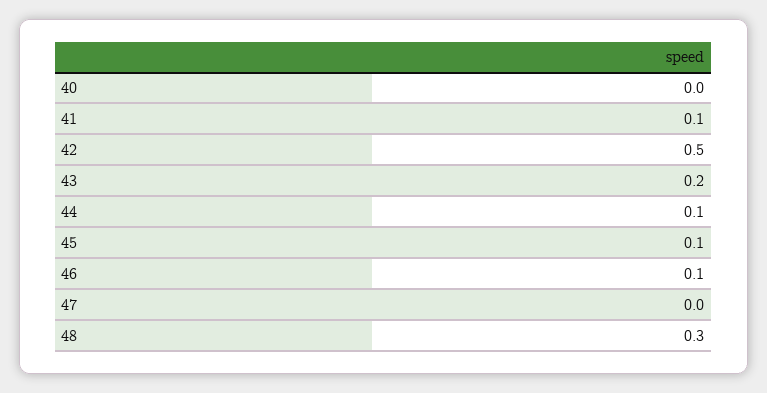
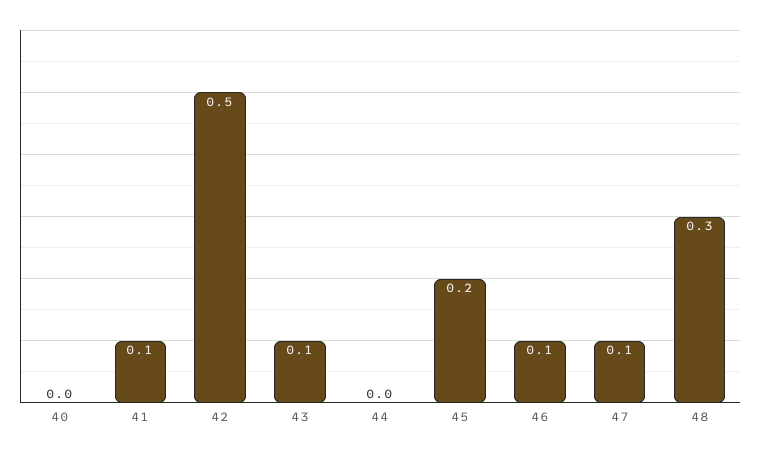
  {
    "40": 0,
    "41": 0.1,
    "42": 0.5,
-   "43": 0.2,
+   "43": 0.1,
-   "44": 0.1,
+   "44": 0,
-   "45": 0.1,
+   "45": 0.2,
    "46": 0.1,
-   "47": 0,
+   "47": 0.1,
    "48": 0.3
  }

